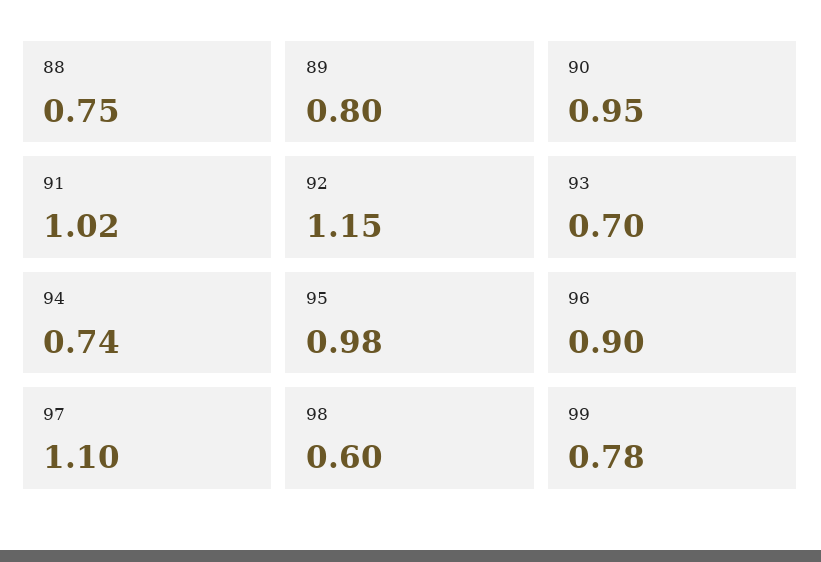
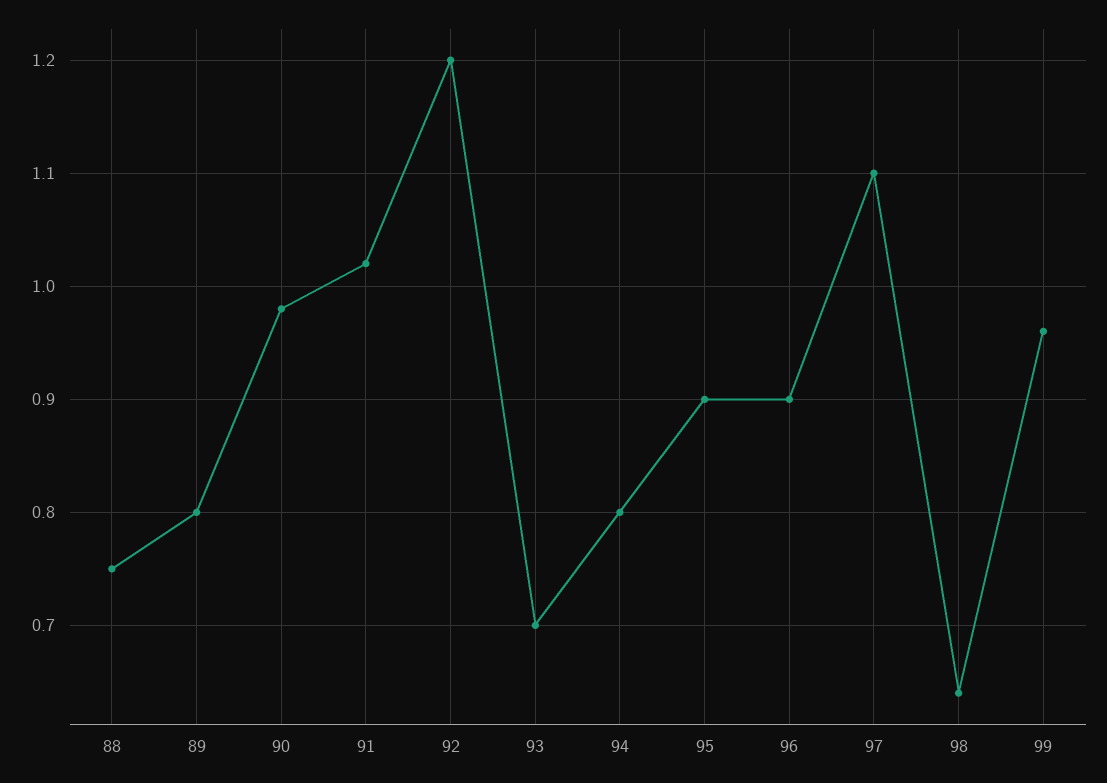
  {
    "88": 0.75,
    "89": 0.8,
-   "90": 0.95,
+   "90": 0.98,
    "91": 1.02,
-   "92": 1.15,
+   "92": 1.2,
    "93": 0.7,
-   "94": 0.74,
+   "94": 0.8,
-   "95": 0.98,
+   "95": 0.9,
    "96": 0.9,
    "97": 1.1,
-   "98": 0.6,
+   "98": 0.64,
-   "99": 0.78
+   "99": 0.96
  }

